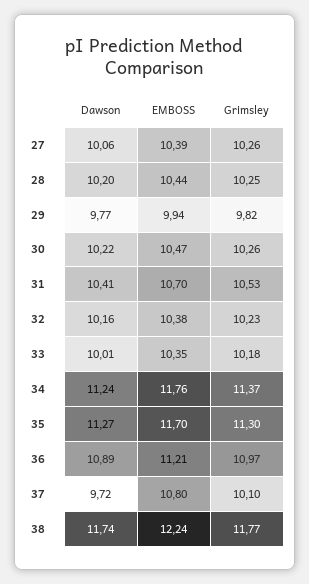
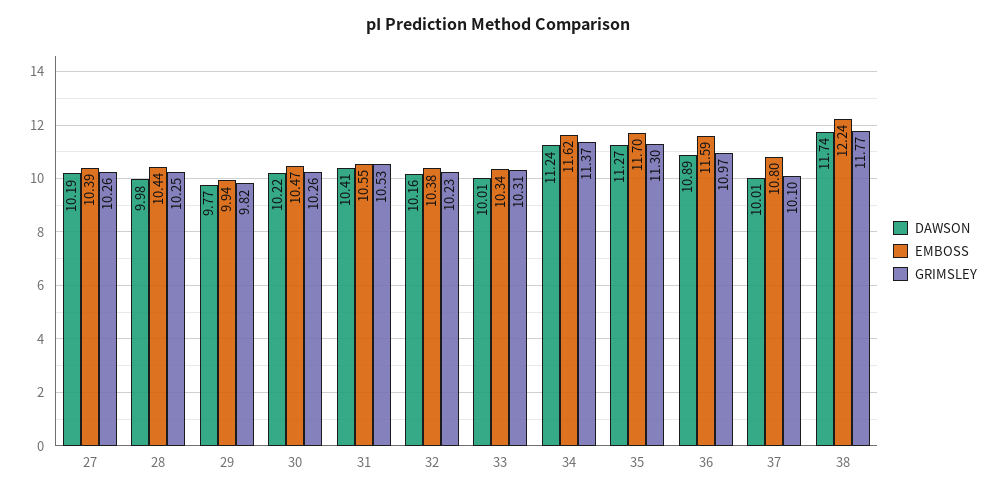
  {
    "Dawson": {
-     "27": 10.06,
+     "27": 10.19,
-     "28": 10.2,
+     "28": 9.98,
      "29": 9.77,
      "30": 10.22,
      "31": 10.41,
      "32": 10.16,
      "33": 10.01,
      "34": 11.24,
      "35": 11.27,
      "36": 10.89,
-     "37": 9.72,
+     "37": 10.01,
      "38": 11.74
    },
    "EMBOSS": {
      "27": 10.39,
      "28": 10.44,
      "29": 9.94,
      "30": 10.47,
-     "31": 10.7,
+     "31": 10.55,
      "32": 10.38,
-     "33": 10.35,
+     "33": 10.34,
-     "34": 11.76,
+     "34": 11.62,
      "35": 11.7,
-     "36": 11.21,
+     "36": 11.59,
      "37": 10.8,
      "38": 12.24
    },
    "Grimsley": {
      "27": 10.26,
      "28": 10.25,
      "29": 9.82,
      "30": 10.26,
      "31": 10.53,
      "32": 10.23,
-     "33": 10.18,
+     "33": 10.31,
      "34": 11.37,
      "35": 11.3,
      "36": 10.97,
      "37": 10.1,
      "38": 11.77
    }
  }

